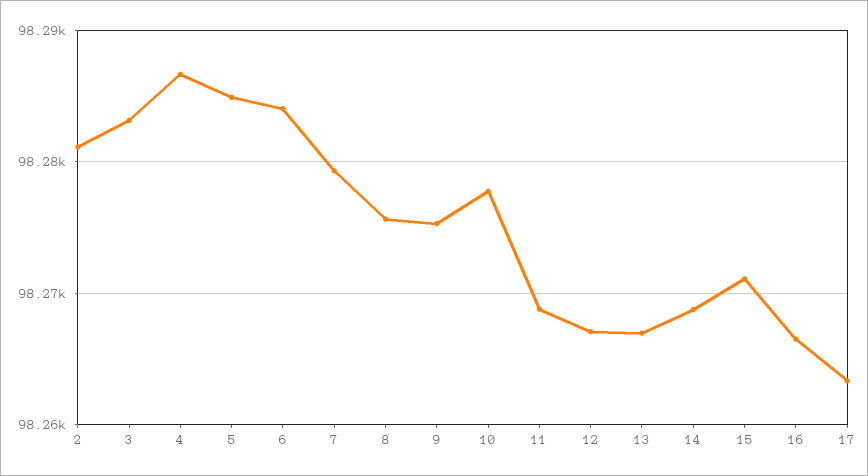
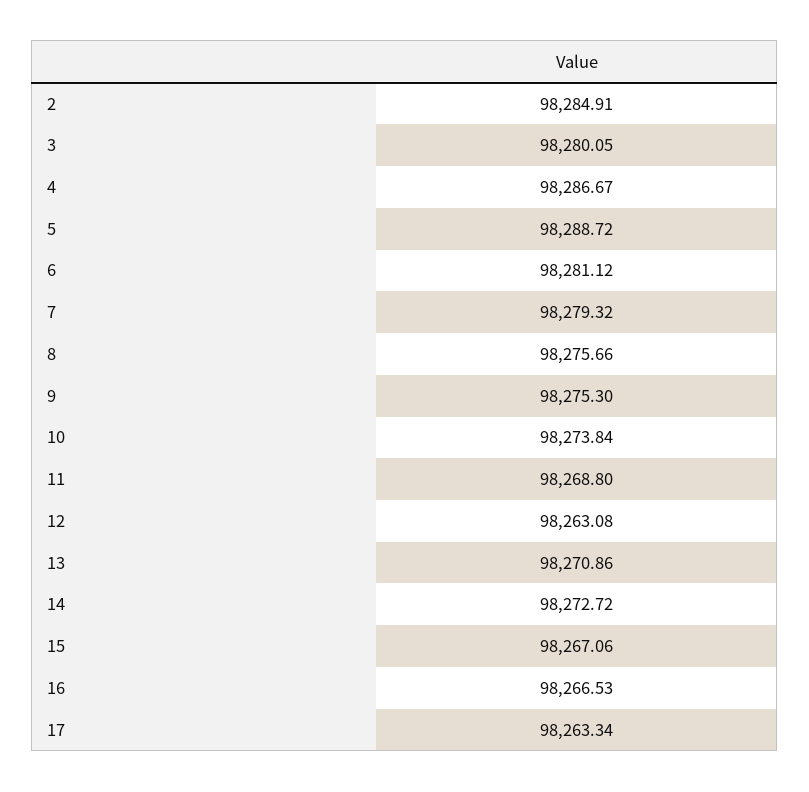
  {
-   "2": 98281,
+   "2": 98284.91,
-   "3": 98283,
+   "3": 98280.05,
    "4": 98286.67,
-   "5": 98285,
+   "5": 98288.72,
-   "6": 98284,
+   "6": 98281.12,
    "7": 98279.32,
    "8": 98275.66,
    "9": 98275.3,
-   "10": 98278,
+   "10": 98273.84,
    "11": 98268.8,
-   "12": 98267,
+   "12": 98263.08,
-   "13": 98267,
+   "13": 98270.86,
-   "14": 98269,
+   "14": 98272.72,
-   "15": 98271,
+   "15": 98267.06,
    "16": 98266.53,
    "17": 98263.34
  }

